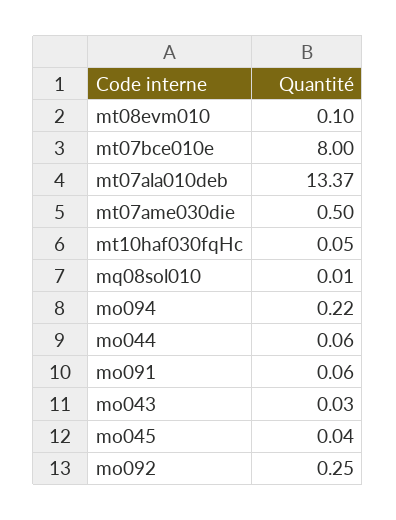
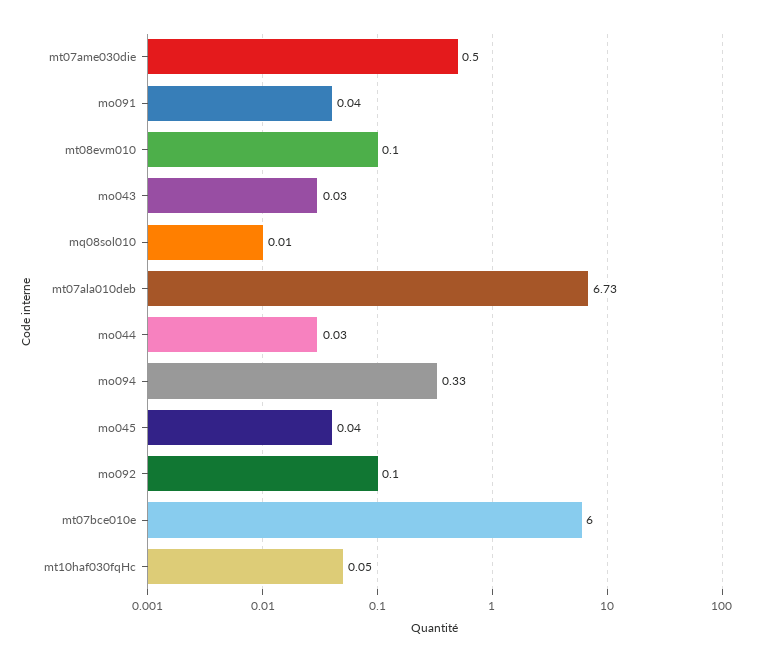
  {
    "mt08evm010": 0.1,
-   "mt07bce010e": 8,
+   "mt07bce010e": 6,
-   "mt07ala010deb": 13.37,
+   "mt07ala010deb": 6.73,
    "mt07ame030die": 0.5,
    "mt10haf030fqHc": 0.05,
    "mq08sol010": 0.01,
-   "mo094": 0.22,
+   "mo094": 0.33,
-   "mo044": 0.06,
+   "mo044": 0.03,
-   "mo091": 0.06,
+   "mo091": 0.04,
    "mo043": 0.03,
    "mo045": 0.04,
-   "mo092": 0.25
+   "mo092": 0.1
  }

